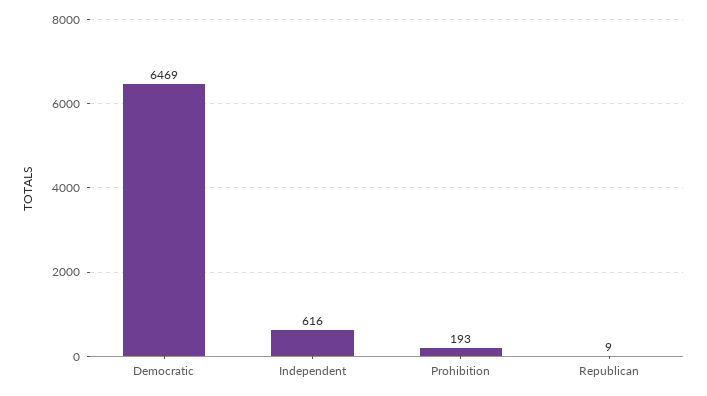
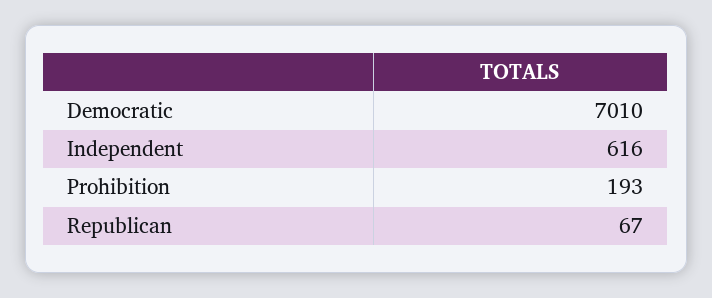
  {
-   "Democratic": 6469,
+   "Democratic": 7010,
    "Independent": 616,
    "Prohibition": 193,
-   "Republican": 9
+   "Republican": 67
  }

